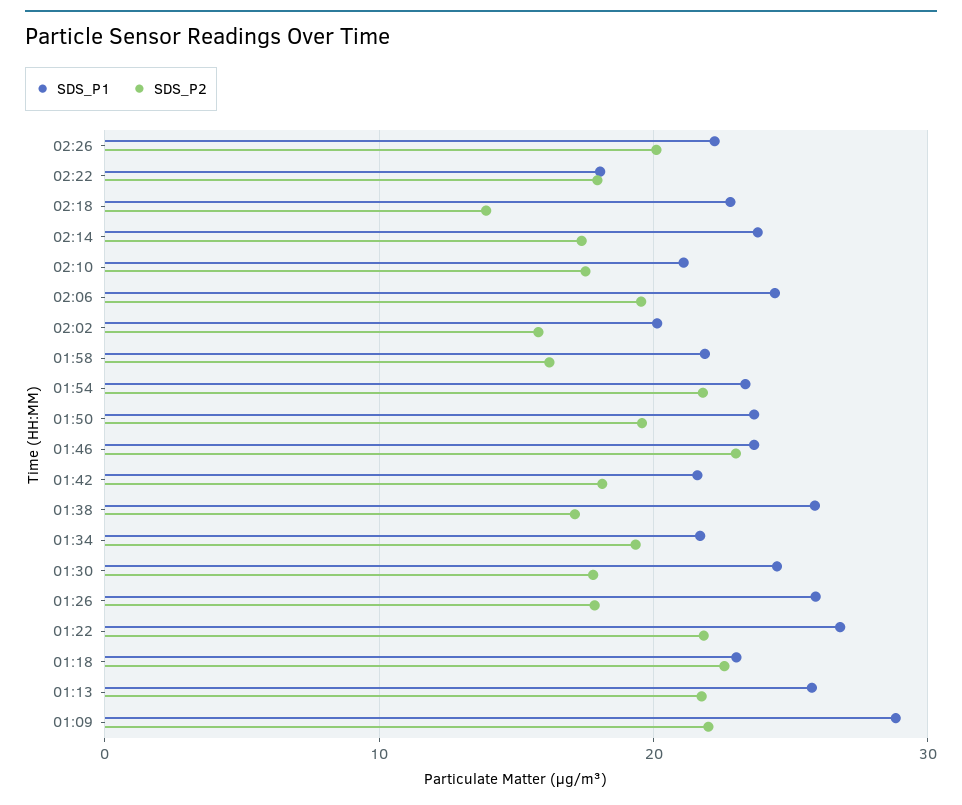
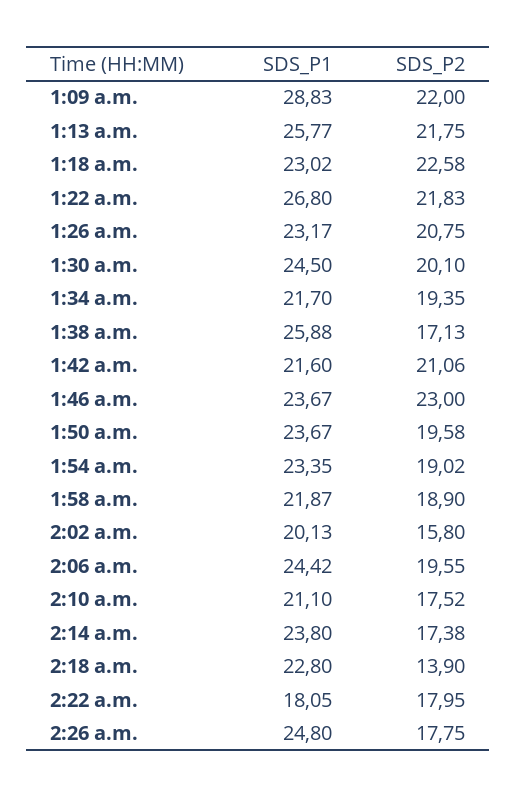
  {
    "SDS_P1": {
-     "02:26": 22,
+     "02:26": 24.8,
      "02:22": 18.05,
      "02:18": 22.8,
      "02:14": 23.8,
      "02:10": 21.1,
      "02:06": 24.42,
      "02:02": 20.13,
      "01:58": 21.87,
      "01:54": 23.35,
      "01:50": 23.67,
      "01:46": 23.67,
      "01:42": 21.6,
      "01:38": 25.88,
      "01:34": 21.7,
      "01:30": 24.5,
-     "01:26": 26,
+     "01:26": 23.17,
      "01:22": 26.8,
      "01:18": 23.02,
      "01:13": 25.77,
      "01:09": 28.83
    },
    "SDS_P2": {
-     "02:26": 20,
+     "02:26": 17.75,
      "02:22": 17.95,
      "02:18": 13.9,
      "02:14": 17.38,
      "02:10": 17.52,
      "02:06": 19.55,
      "02:02": 15.8,
-     "01:58": 16,
+     "01:58": 18.9,
-     "01:54": 22,
+     "01:54": 19.02,
      "01:50": 19.58,
      "01:46": 23,
-     "01:42": 18,
+     "01:42": 21.06,
      "01:38": 17.13,
      "01:34": 19.35,
-     "01:30": 18,
+     "01:30": 20.1,
-     "01:26": 18,
+     "01:26": 20.75,
      "01:22": 21.83,
      "01:18": 22.58,
      "01:13": 21.75,
      "01:09": 22
    }
  }

